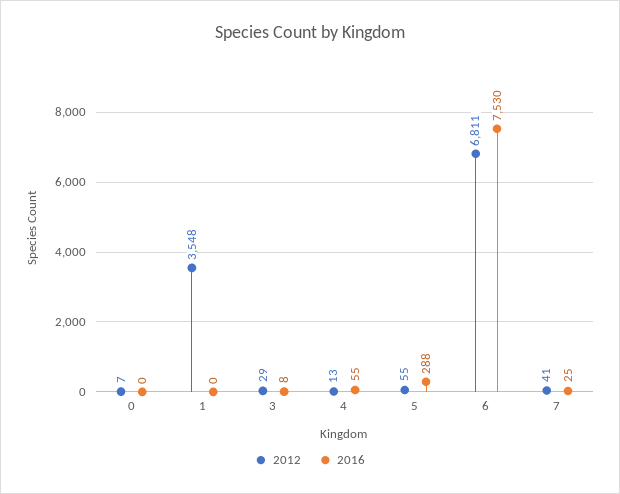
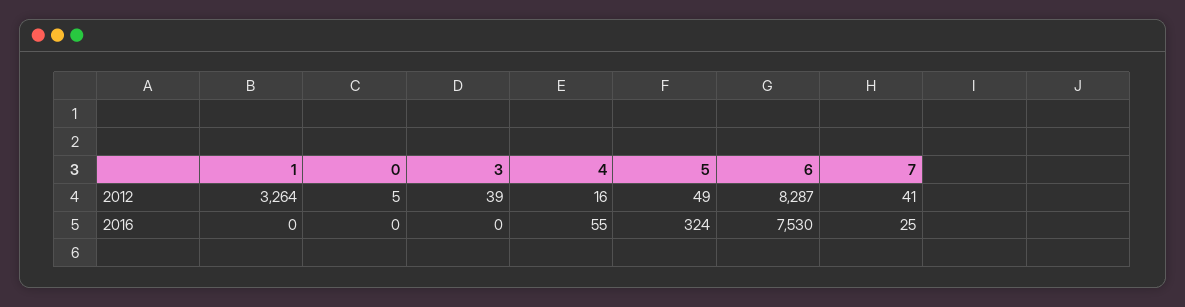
  {
    "2012": {
-     "0": 7,
+     "0": 5,
-     "1": 3548,
+     "1": 3264,
-     "3": 29,
+     "3": 39,
-     "4": 13,
+     "4": 16,
-     "5": 55,
+     "5": 49,
-     "6": 6811,
+     "6": 8287,
      "7": 41
    },
    "2016": {
      "0": 0,
      "1": 0,
-     "3": 8,
+     "3": 0,
      "4": 55,
-     "5": 288,
+     "5": 324,
      "6": 7530,
      "7": 25
    }
  }

